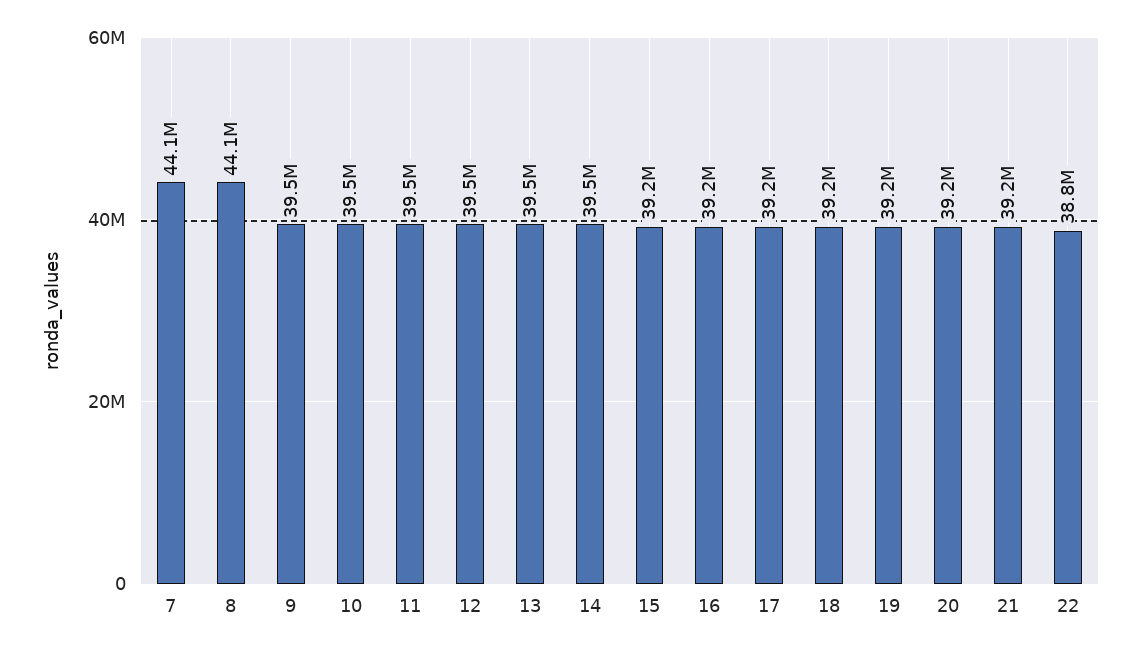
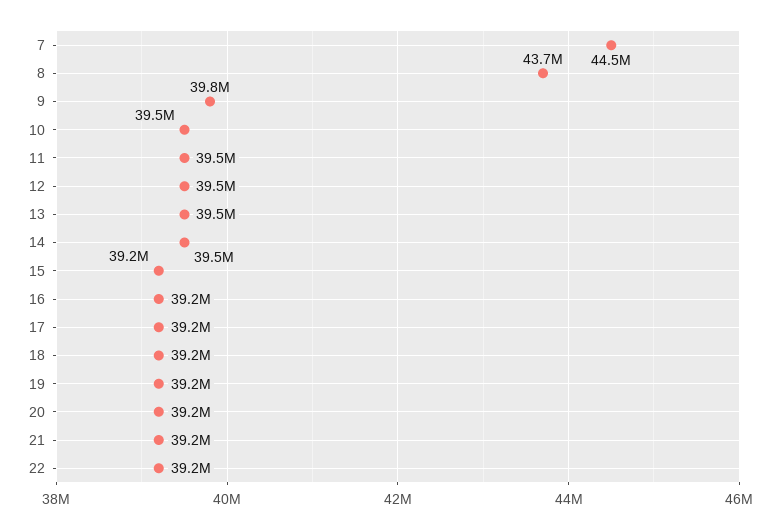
  {
-   "7": 44100000,
+   "7": 44500000,
-   "8": 44100000,
+   "8": 43700000,
-   "9": 39500000,
+   "9": 39800000,
    "10": 39500000,
    "11": 39500000,
    "12": 39500000,
    "13": 39500000,
    "14": 39500000,
    "15": 39200000,
    "16": 39200000,
    "17": 39200000,
    "18": 39200000,
    "19": 39200000,
    "20": 39200000,
    "21": 39200000,
-   "22": 38800000
+   "22": 39200000
  }

